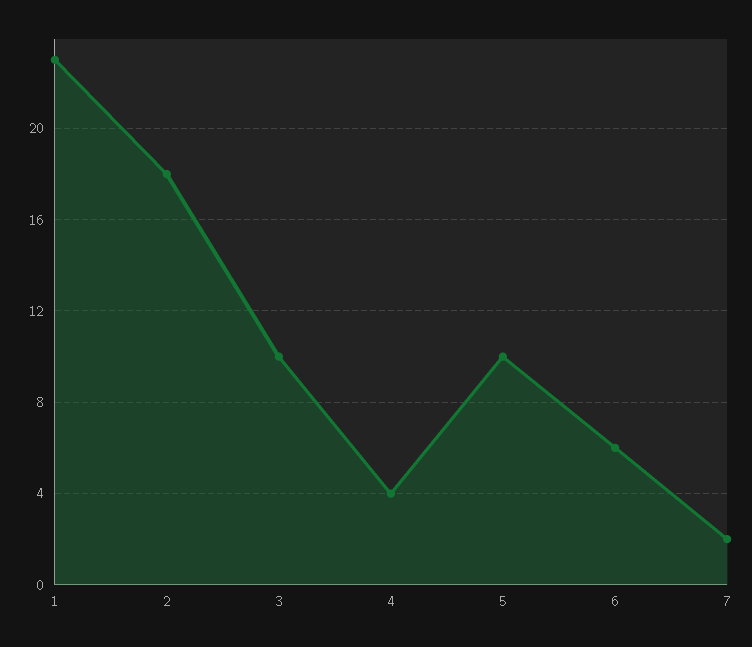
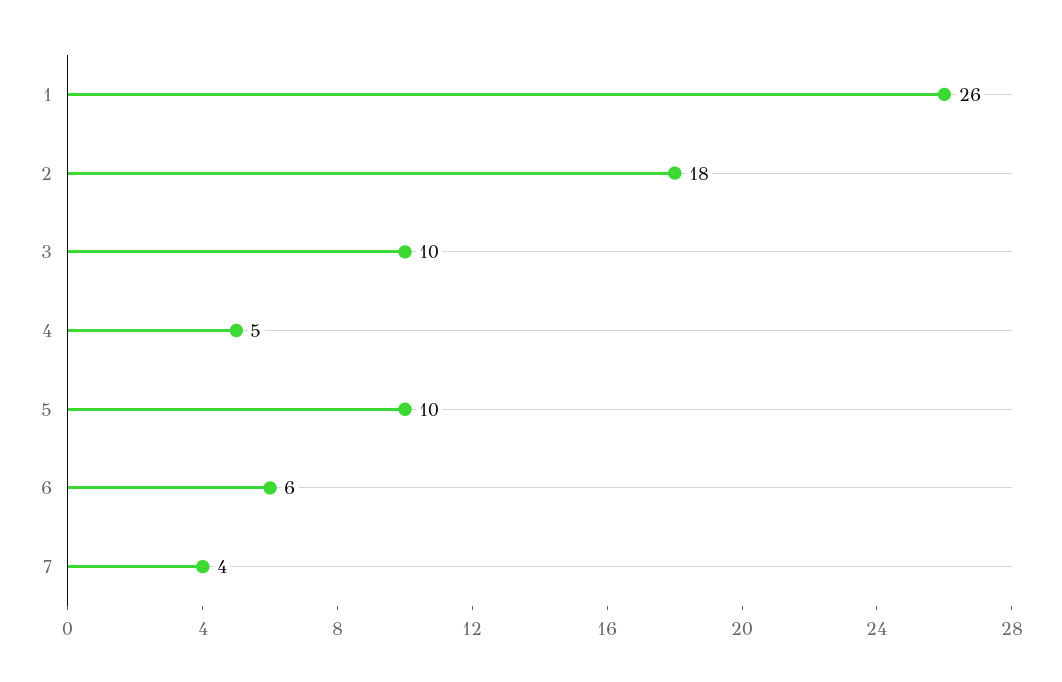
  {
-   "1": 23,
+   "1": 26,
    "2": 18,
    "3": 10,
-   "4": 4,
+   "4": 5,
    "5": 10,
    "6": 6,
-   "7": 2
+   "7": 4
  }

